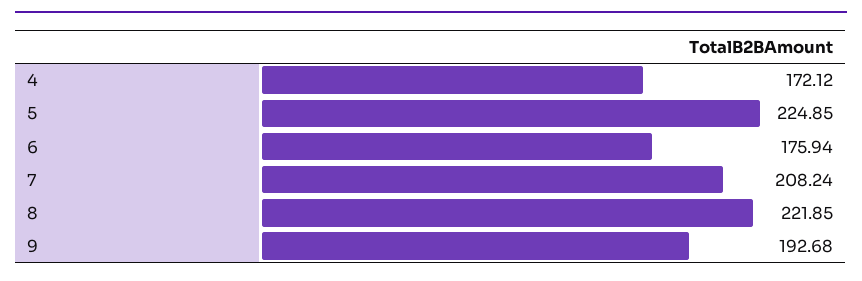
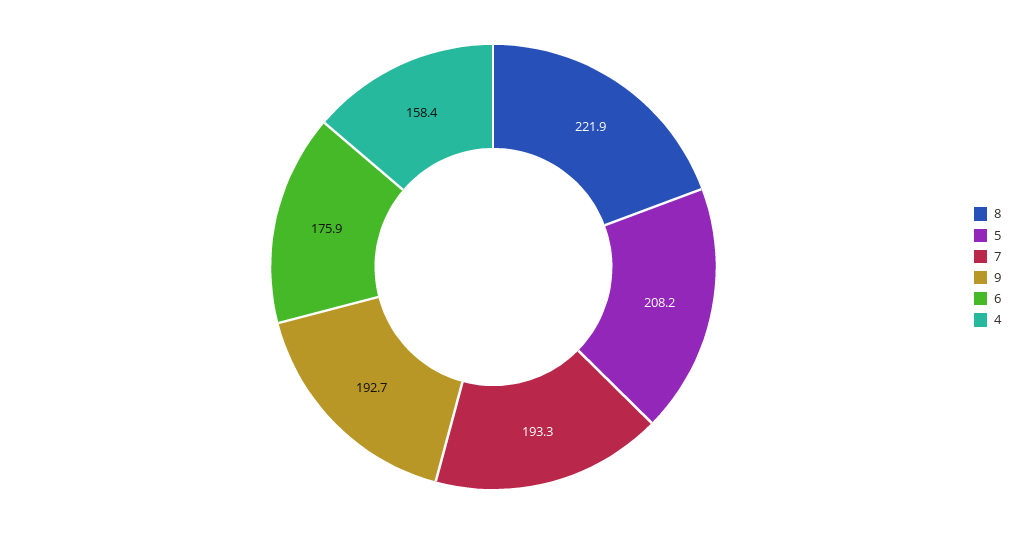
  {
-   "4": 172.12,
+   "4": 158.4,
-   "5": 224.85,
+   "5": 208.2,
    "6": 175.94,
-   "7": 208.24,
+   "7": 193.3,
    "8": 221.85,
    "9": 192.68
  }

